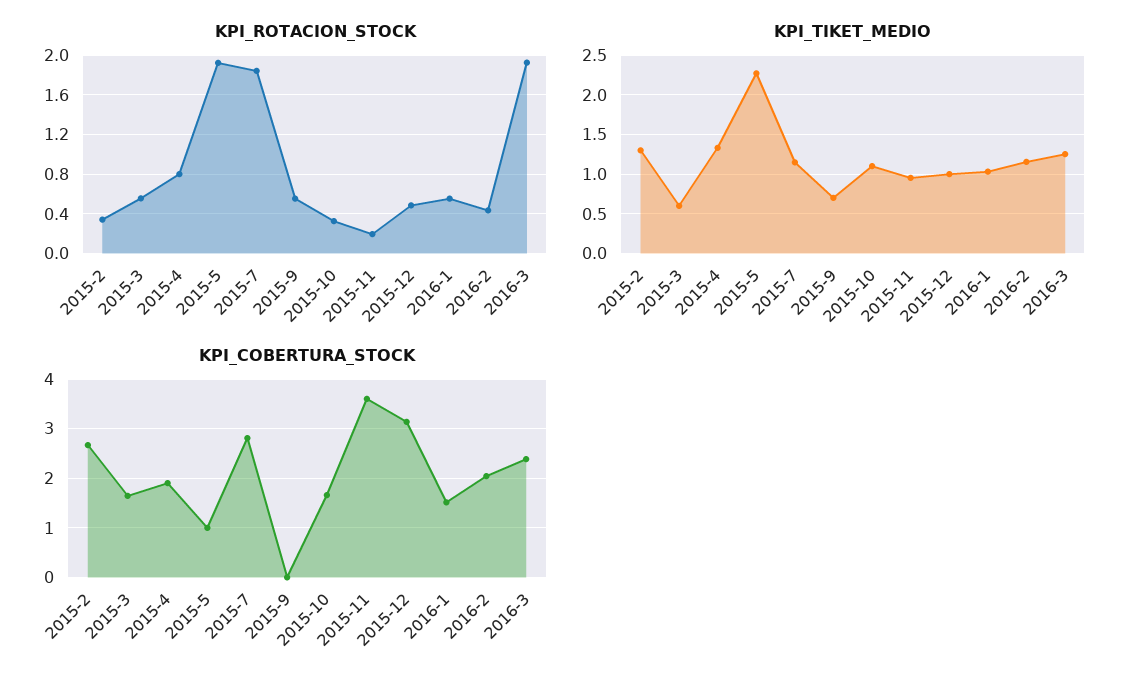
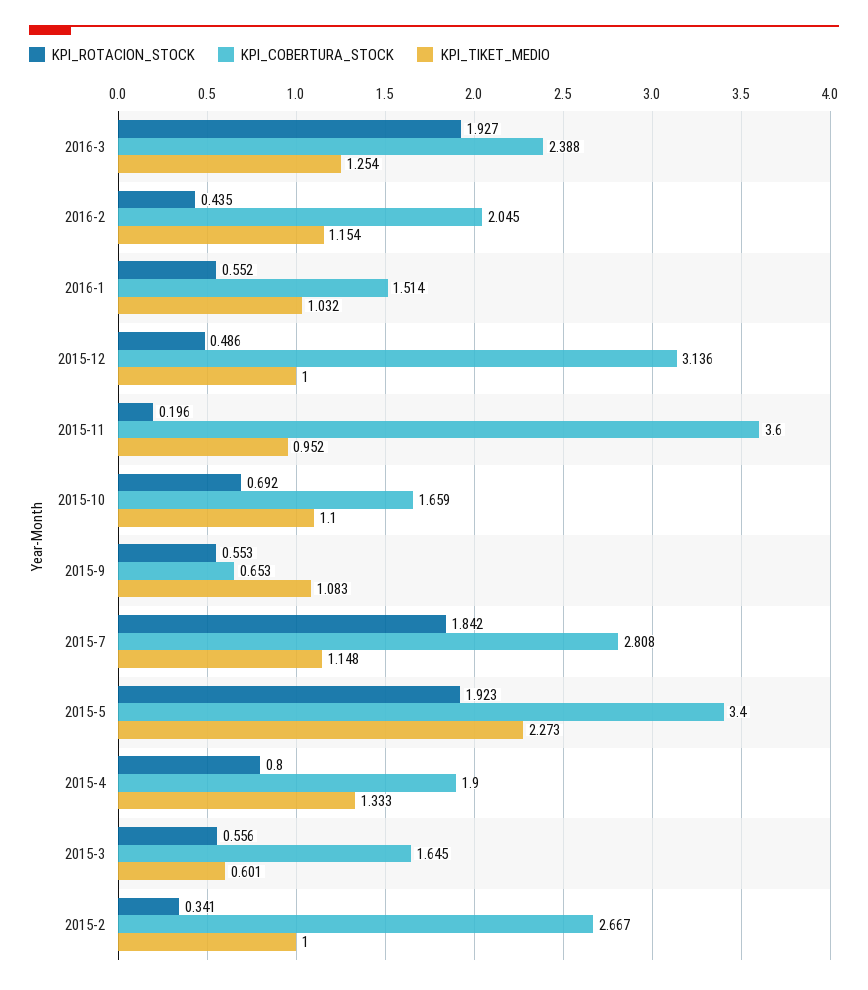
  {
    "KPI_ROTACION_STOCK": {
      "2015-2": 0.341,
      "2015-3": 0.556,
      "2015-4": 0.8,
      "2015-5": 1.923,
      "2015-7": 1.842,
      "2015-9": 0.553,
-     "2015-10": 0.3,
+     "2015-10": 0.692,
      "2015-11": 0.196,
      "2015-12": 0.486,
      "2016-1": 0.552,
      "2016-2": 0.435,
      "2016-3": 1.927
    },
    "KPI_TIKET_MEDIO": {
-     "2015-2": 1.3,
+     "2015-2": 1,
      "2015-3": 0.601,
      "2015-4": 1.333,
      "2015-5": 2.273,
      "2015-7": 1.148,
-     "2015-9": 0.7,
+     "2015-9": 1.083,
      "2015-10": 1.1,
      "2015-11": 0.952,
      "2015-12": 1,
      "2016-1": 1.032,
      "2016-2": 1.154,
      "2016-3": 1.254
    },
    "KPI_COBERTURA_STOCK": {
      "2015-2": 2.667,
      "2015-3": 1.645,
      "2015-4": 1.9,
-     "2015-5": 1,
+     "2015-5": 3.4,
      "2015-7": 2.808,
-     "2015-9": 0,
+     "2015-9": 0.653,
      "2015-10": 1.659,
      "2015-11": 3.6,
      "2015-12": 3.136,
      "2016-1": 1.514,
      "2016-2": 2.045,
      "2016-3": 2.388
    }
  }

